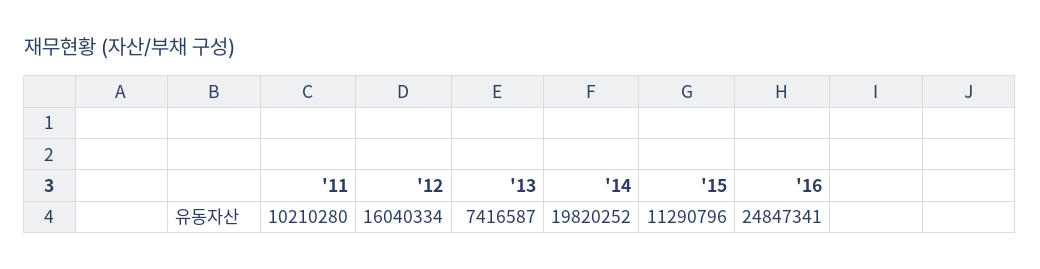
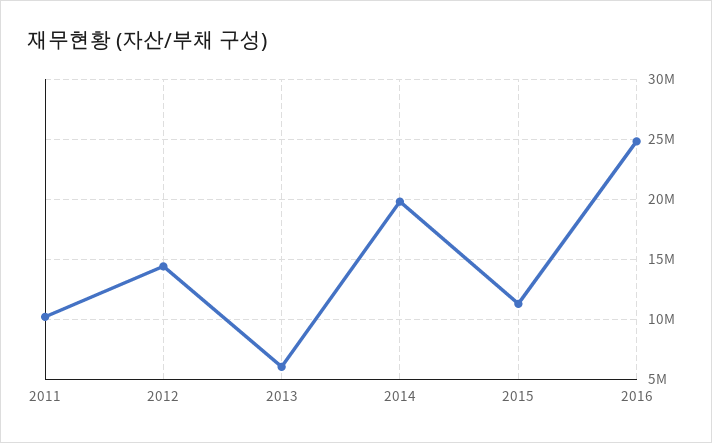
  {
    "'11": 10210280,
-   "'12": 16040334,
+   "'12": 14500000,
-   "'13": 7416587,
+   "'13": 6000000,
    "'14": 19820252,
    "'15": 11290796,
    "'16": 24847341
  }

